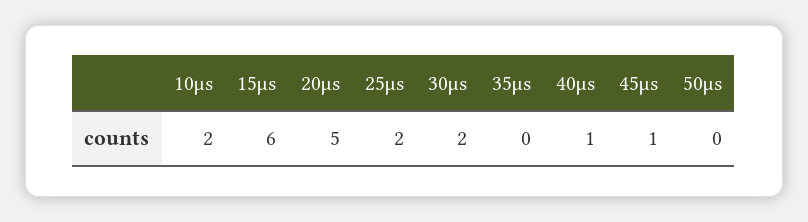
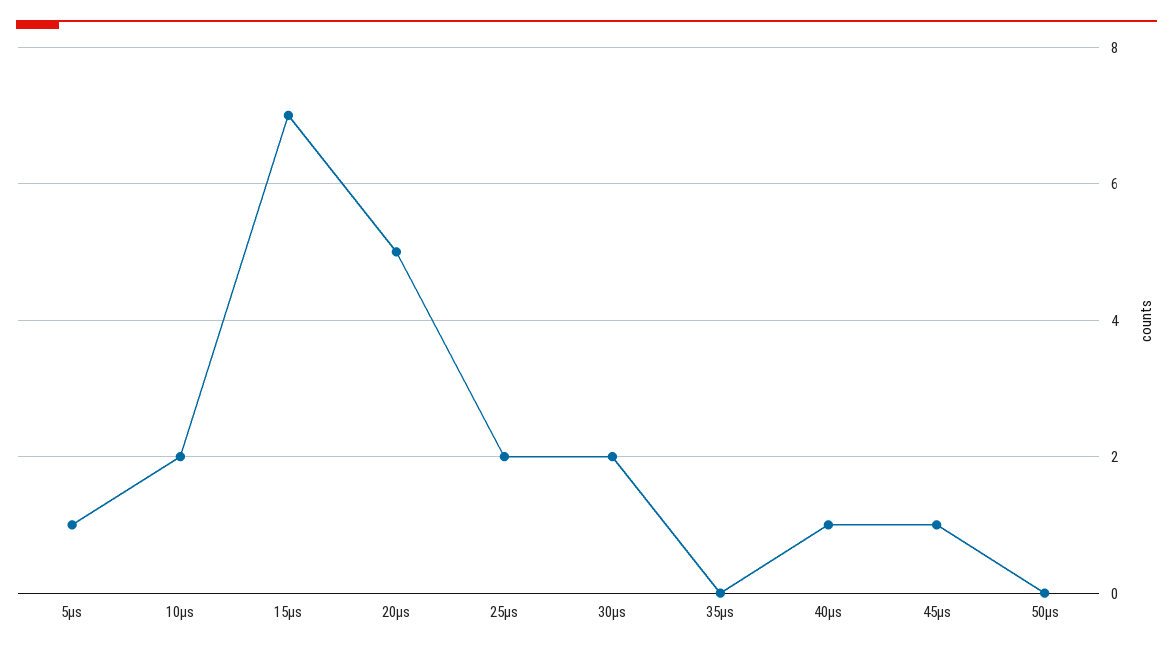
  {
    "10μs": 2,
-   "15μs": 6,
+   "15μs": 7,
    "20μs": 5,
    "25μs": 2,
    "30μs": 2,
    "35μs": 0,
    "40μs": 1,
    "45μs": 1,
-   "50μs": 0
+   "50μs": 0,
+   "5μs": 1
  }

